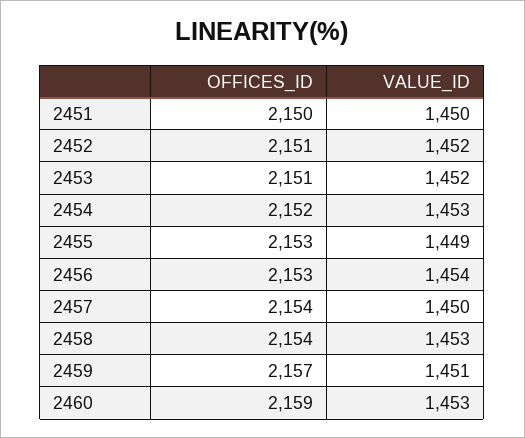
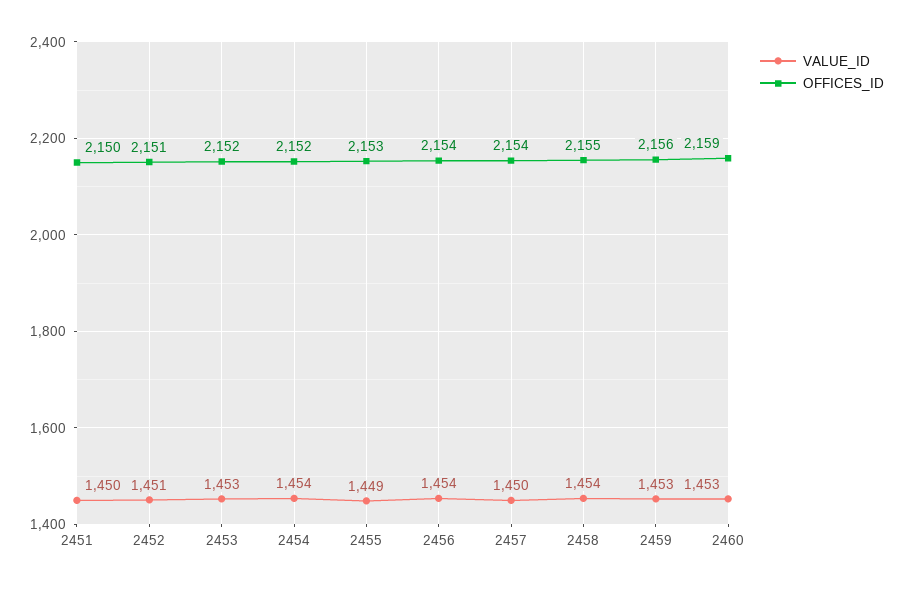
  {
    "OFFICES_ID": {
      "2451": 2150,
      "2452": 2151,
-     "2453": 2151,
+     "2453": 2152,
      "2454": 2152,
      "2455": 2153,
-     "2456": 2153,
+     "2456": 2154,
      "2457": 2154,
-     "2458": 2154,
+     "2458": 2155,
-     "2459": 2157,
+     "2459": 2156,
      "2460": 2159
    },
    "VALUE_ID": {
      "2451": 1450,
-     "2452": 1452,
+     "2452": 1451,
-     "2453": 1452,
+     "2453": 1453,
-     "2454": 1453,
+     "2454": 1454,
      "2455": 1449,
      "2456": 1454,
      "2457": 1450,
-     "2458": 1453,
+     "2458": 1454,
-     "2459": 1451,
+     "2459": 1453,
      "2460": 1453
    }
  }

